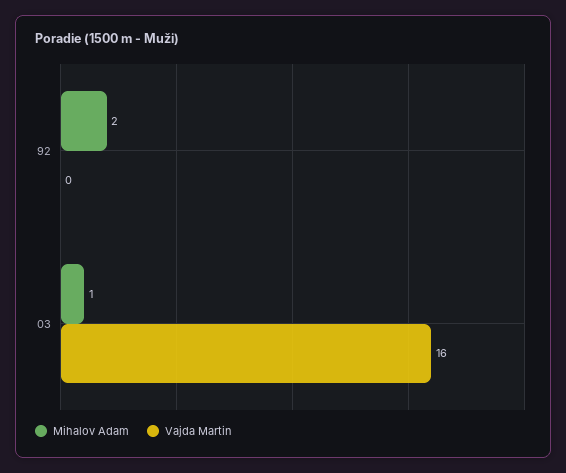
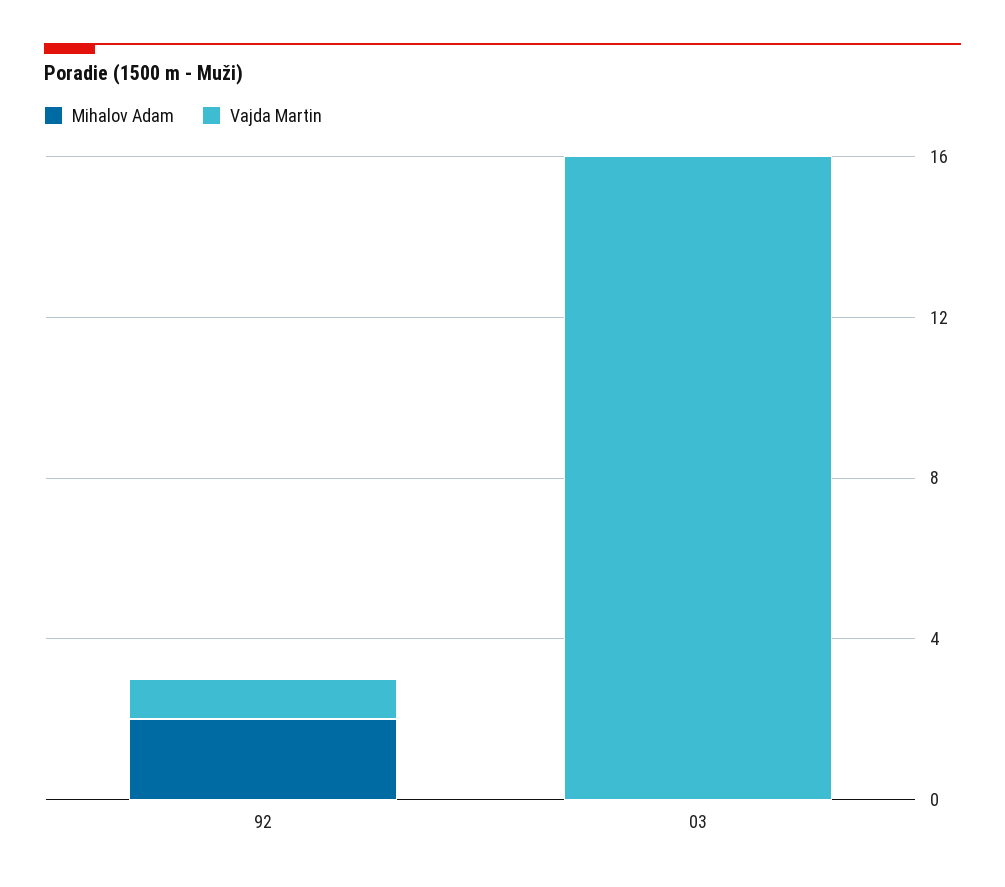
  {
    "Mihalov Adam": {
      "92": 2,
-     "03": 1
+     "03": 0
    },
    "Vajda Martin": {
-     "92": 0,
+     "92": 1,
      "03": 16
    }
  }

